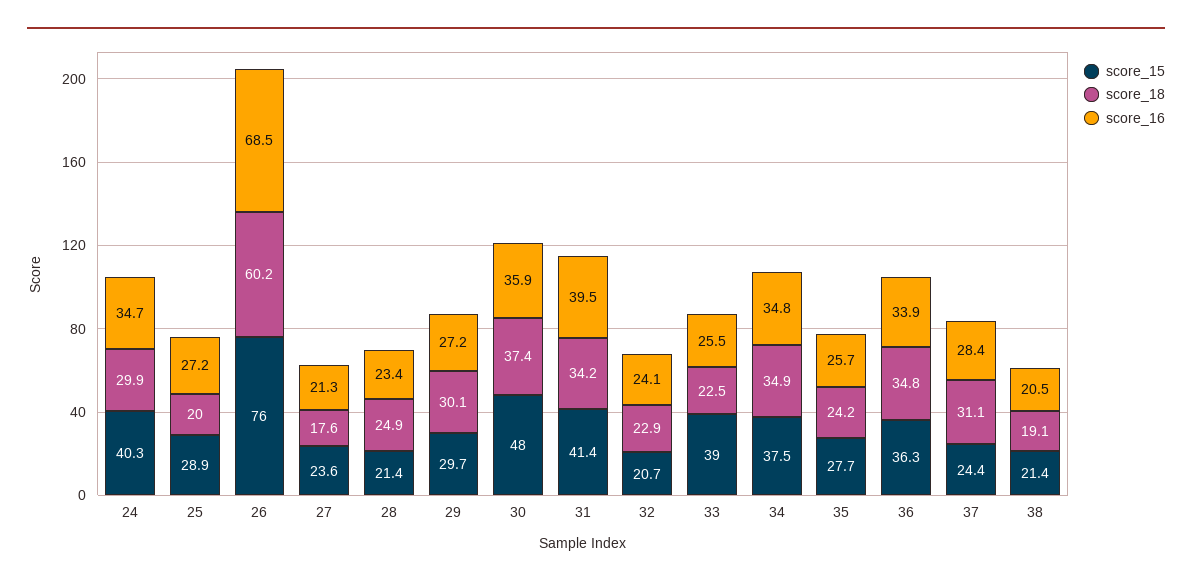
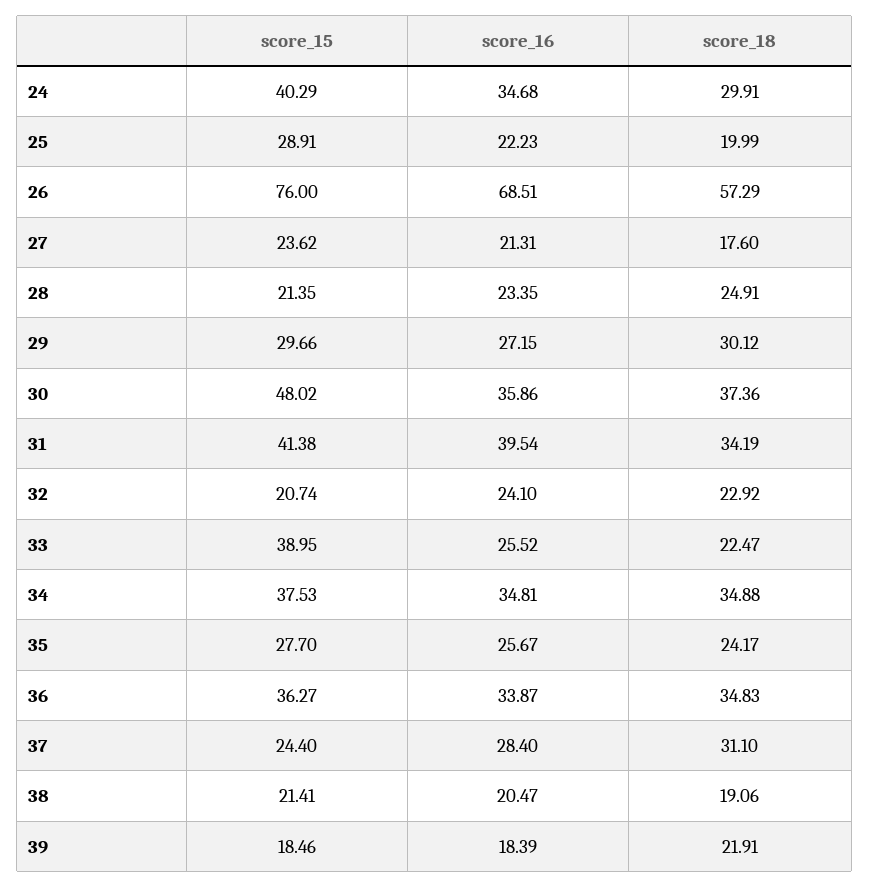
  {
    "score_15": {
      "24": 40.29,
      "25": 28.91,
      "26": 76,
      "27": 23.62,
      "28": 21.35,
      "29": 29.66,
      "30": 48.02,
      "31": 41.38,
      "32": 20.74,
      "33": 38.95,
      "34": 37.53,
      "35": 27.7,
      "36": 36.27,
      "37": 24.4,
-     "38": 21.41
+     "38": 21.41,
+     "39": 18.46
    },
    "score_18": {
      "24": 29.91,
      "25": 19.99,
-     "26": 60.2,
+     "26": 57.29,
      "27": 17.6,
      "28": 24.91,
      "29": 30.12,
      "30": 37.36,
      "31": 34.19,
      "32": 22.92,
      "33": 22.47,
      "34": 34.88,
      "35": 24.17,
      "36": 34.83,
      "37": 31.1,
-     "38": 19.06
+     "38": 19.06,
+     "39": 21.91
    },
    "score_16": {
      "24": 34.68,
-     "25": 27.2,
+     "25": 22.23,
      "26": 68.51,
      "27": 21.31,
      "28": 23.35,
      "29": 27.15,
      "30": 35.86,
      "31": 39.54,
      "32": 24.1,
      "33": 25.52,
      "34": 34.81,
      "35": 25.67,
      "36": 33.87,
      "37": 28.4,
-     "38": 20.47
+     "38": 20.47,
+     "39": 18.39
    }
  }

